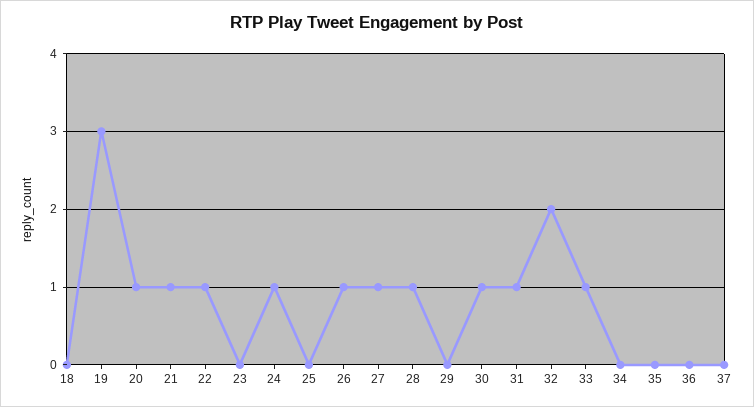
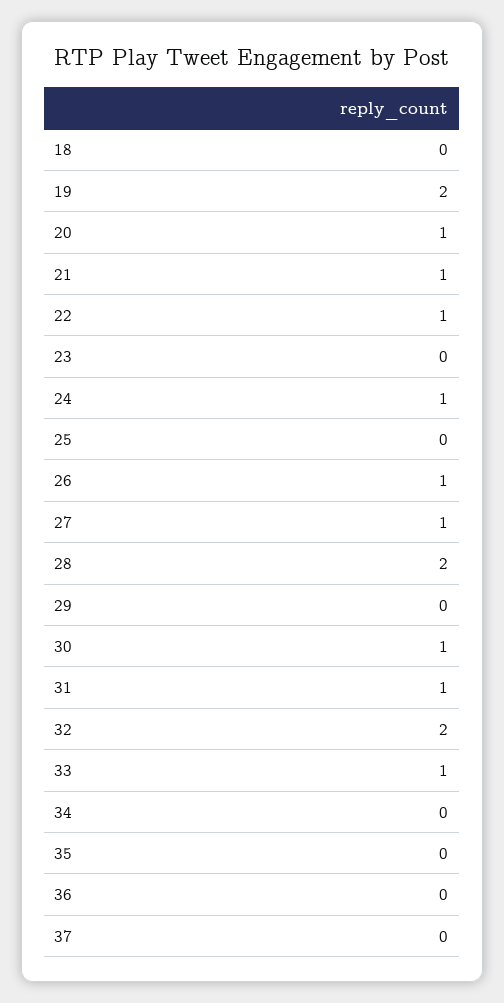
  {
    "18": 0,
-   "19": 3,
+   "19": 2,
    "20": 1,
    "21": 1,
    "22": 1,
    "23": 0,
    "24": 1,
    "25": 0,
    "26": 1,
    "27": 1,
-   "28": 1,
+   "28": 2,
    "29": 0,
    "30": 1,
    "31": 1,
    "32": 2,
    "33": 1,
    "34": 0,
    "35": 0,
    "36": 0,
    "37": 0
  }

